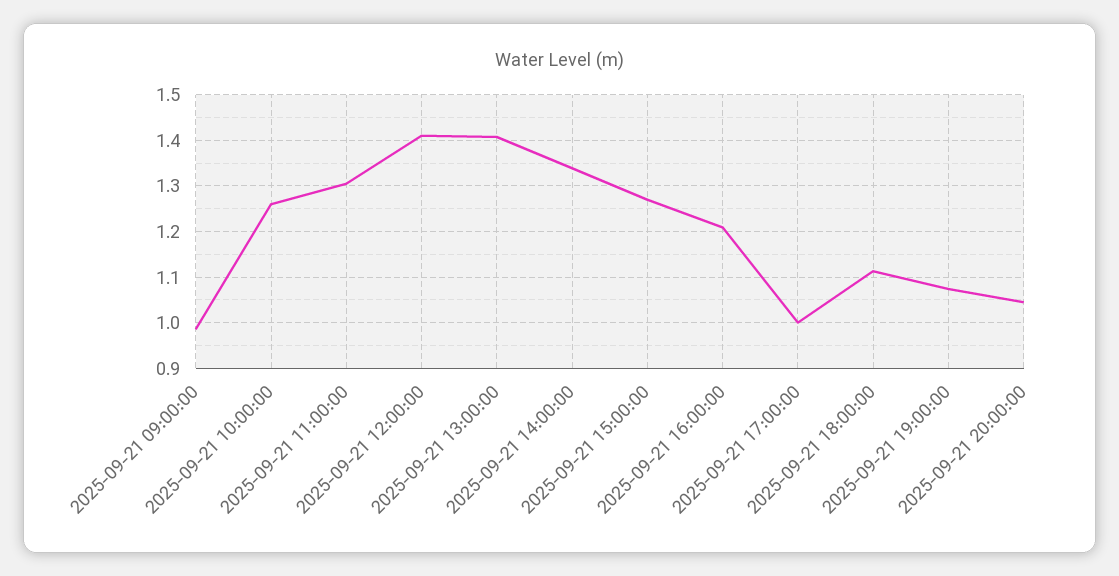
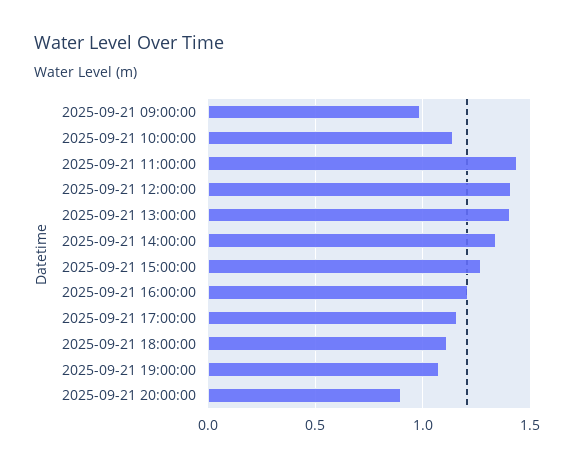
  {
    "2025-09-21 09:00:00": 0.98,
-   "2025-09-21 10:00:00": 1.26,
+   "2025-09-21 10:00:00": 1.15,
-   "2025-09-21 11:00:00": 1.3,
+   "2025-09-21 11:00:00": 1.45,
    "2025-09-21 12:00:00": 1.42,
    "2025-09-21 13:00:00": 1.4,
    "2025-09-21 14:00:00": 1.34,
    "2025-09-21 15:00:00": 1.28,
    "2025-09-21 16:00:00": 1.2,
-   "2025-09-21 17:00:00": 1,
+   "2025-09-21 17:00:00": 1.15,
    "2025-09-21 18:00:00": 1.12,
    "2025-09-21 19:00:00": 1.08,
-   "2025-09-21 20:00:00": 1.04
+   "2025-09-21 20:00:00": 0.9
  }

